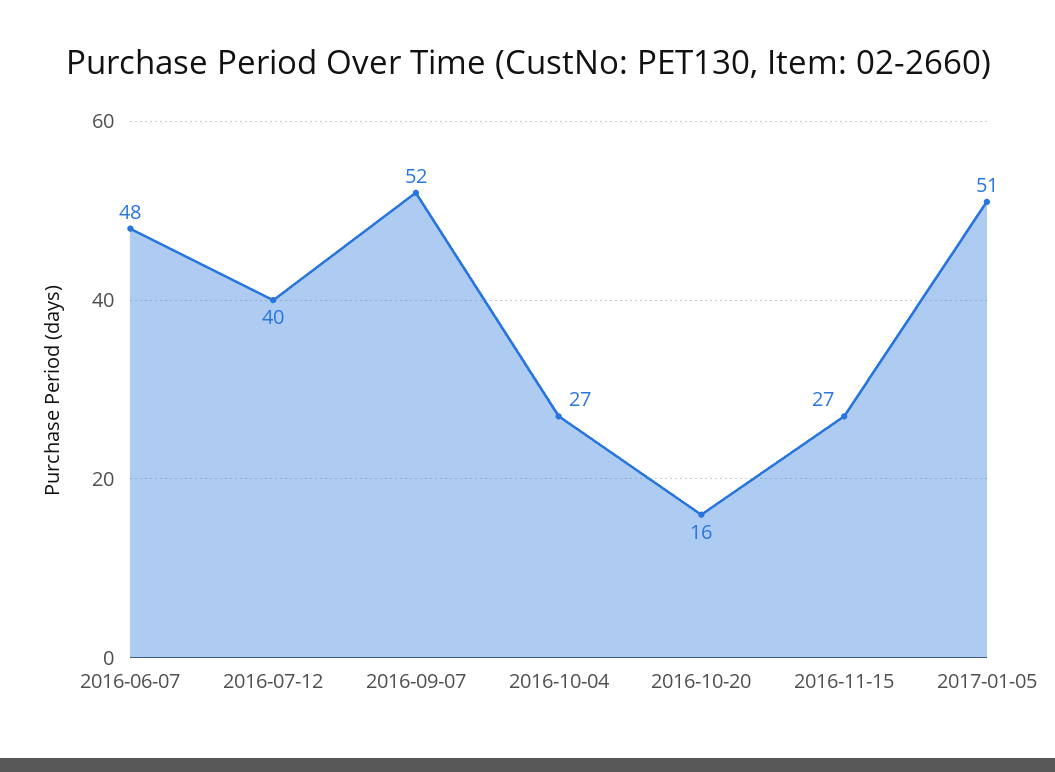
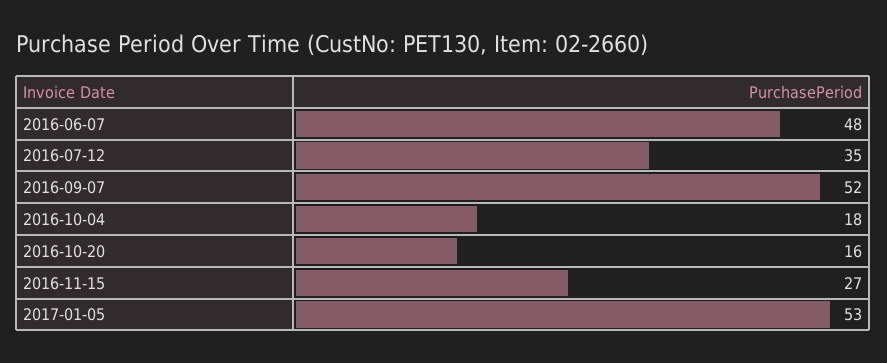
  {
    "2016-06-07": 48,
-   "2016-07-12": 40,
+   "2016-07-12": 35,
    "2016-09-07": 52,
-   "2016-10-04": 27,
+   "2016-10-04": 18,
    "2016-10-20": 16,
    "2016-11-15": 27,
-   "2017-01-05": 51
+   "2017-01-05": 53
  }

